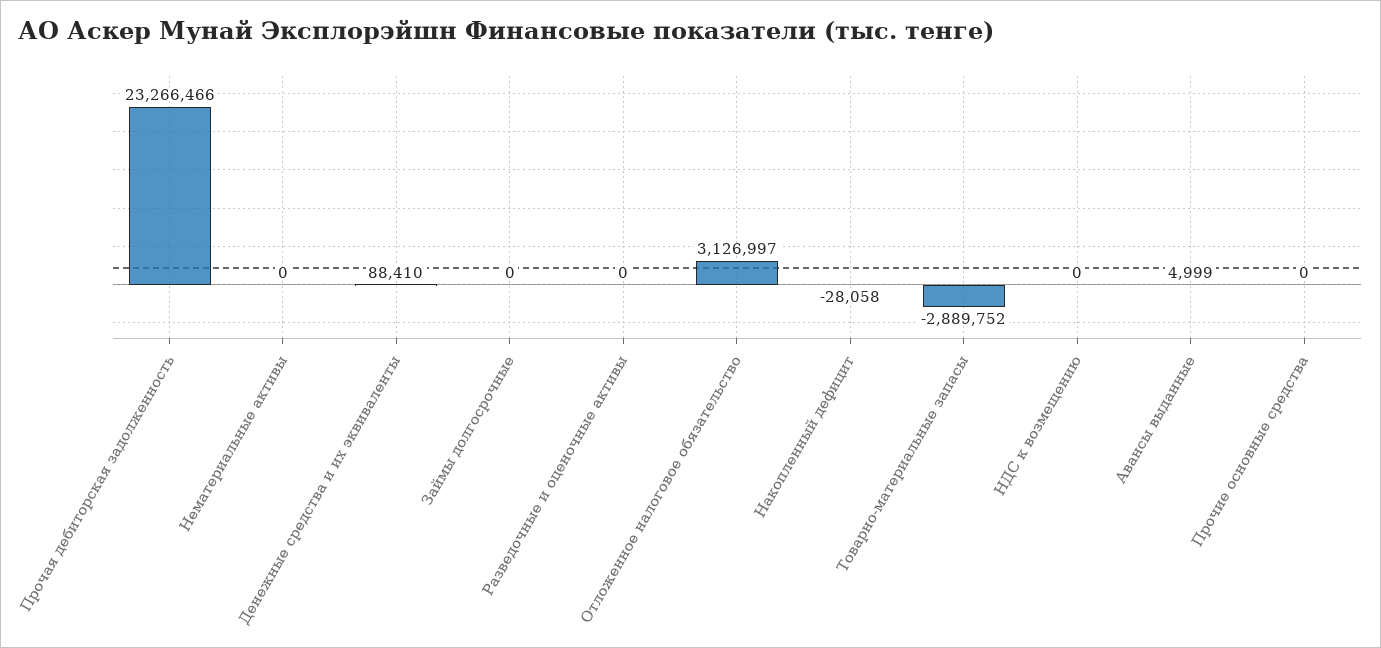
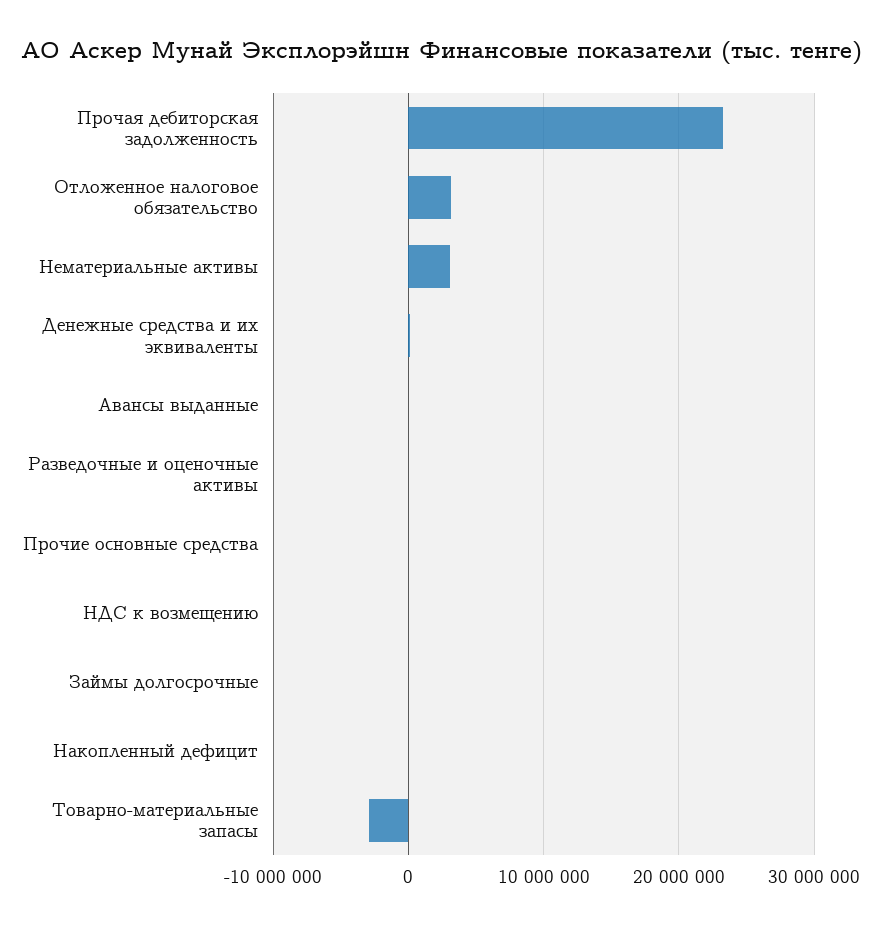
  {
    "Прочая дебиторская задолженность": 23266466,
-   "Нематериальные активы": 0,
+   "Нематериальные активы": 3000000,
    "Денежные средства и их эквиваленты": 88410,
    "Займы долгосрочные": 0,
    "Разведочные и оценочные активы": 0,
    "Отложенное налоговое обязательство": 3126997,
    "Накопленный дефицит": -28058,
    "Товарно-материальные запасы": -2889752,
    "НДС к возмещению": 0,
    "Авансы выданные": 4999,
    "Прочие основные средства": 0
  }

